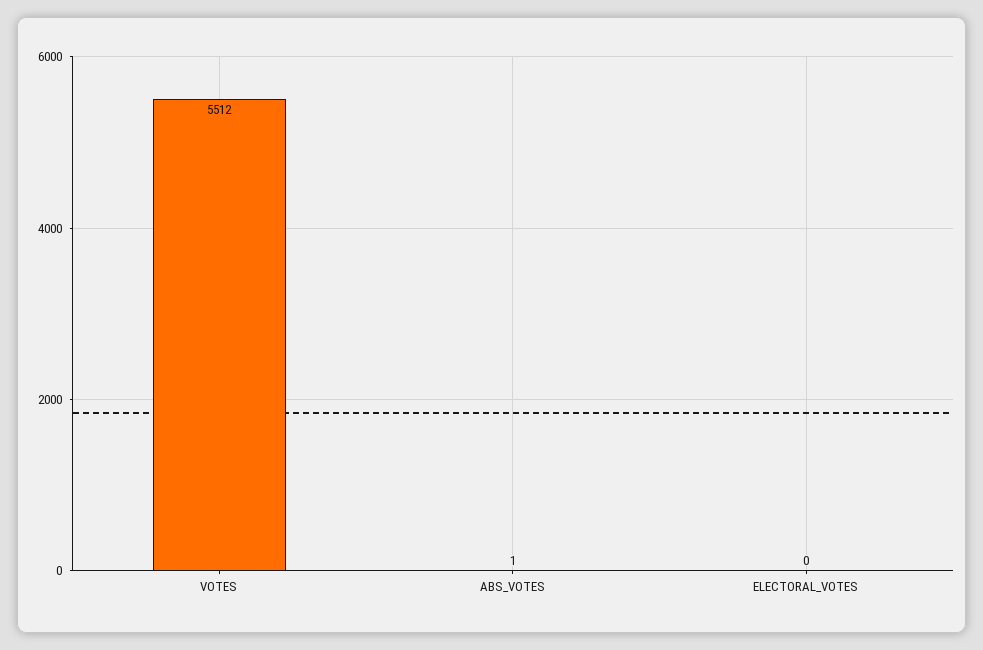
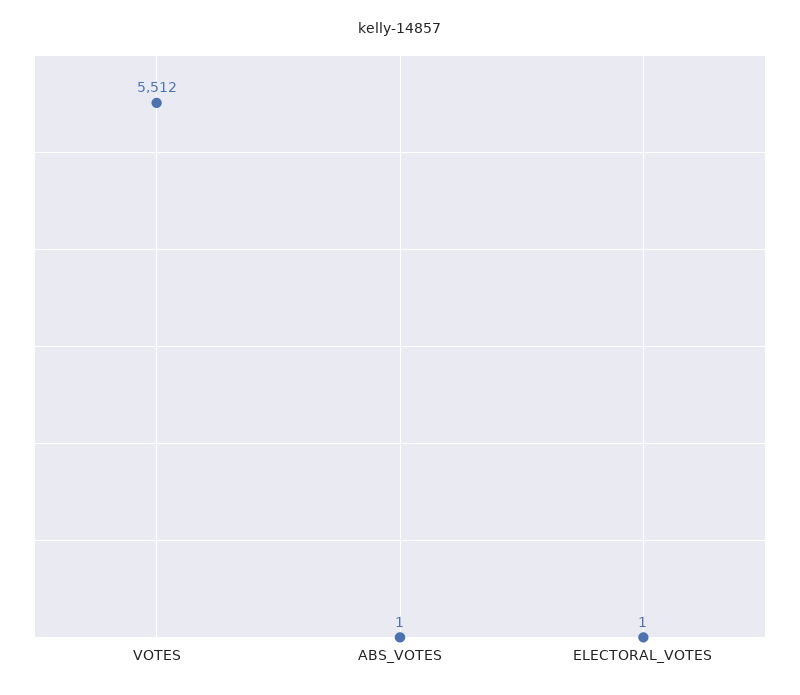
  {
    "VOTES": 5512,
    "ABS_VOTES": 1,
-   "ELECTORAL_VOTES": 0
+   "ELECTORAL_VOTES": 1
  }

